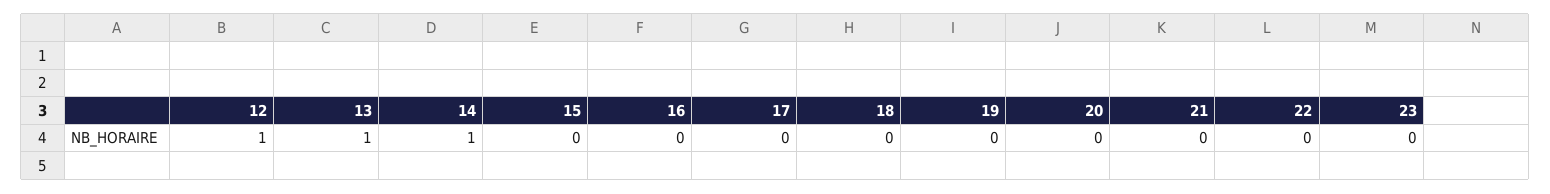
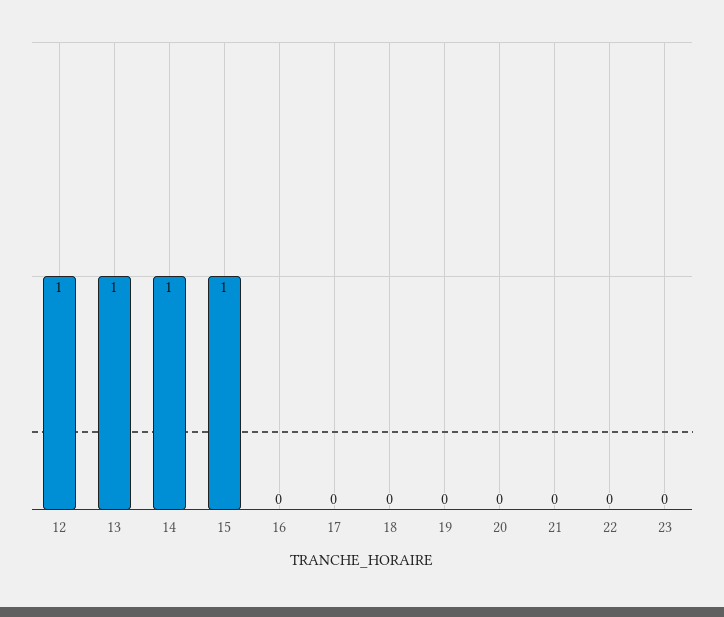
  {
    "12": 1,
    "13": 1,
    "14": 1,
-   "15": 0,
+   "15": 1,
    "16": 0,
    "17": 0,
    "18": 0,
    "19": 0,
    "20": 0,
    "21": 0,
    "22": 0,
    "23": 0
  }

